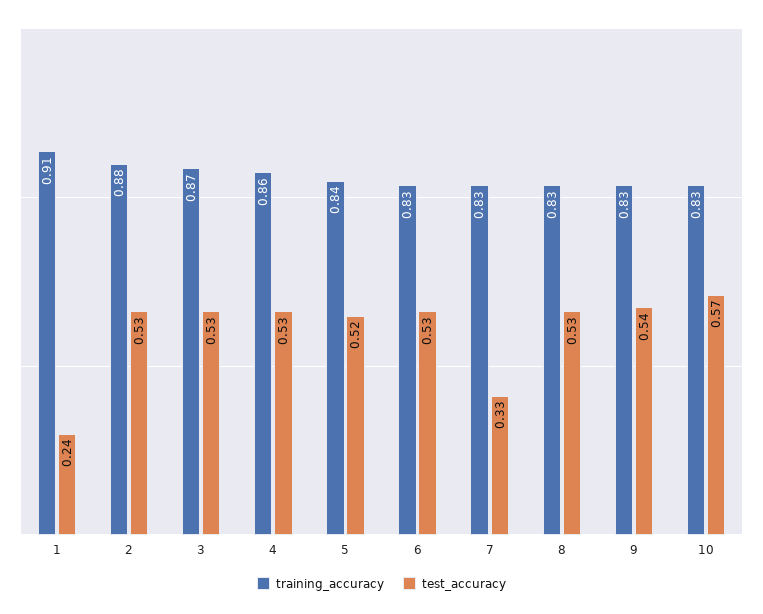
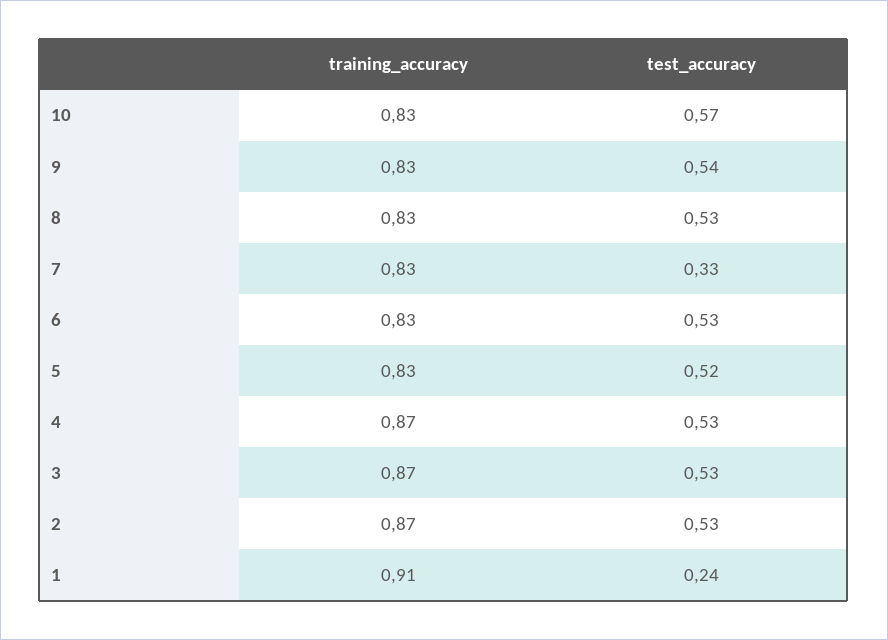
  {
    "training_accuracy": {
      "1": 0.91,
-     "2": 0.88,
+     "2": 0.87,
      "3": 0.87,
-     "4": 0.86,
+     "4": 0.87,
-     "5": 0.84,
+     "5": 0.83,
      "6": 0.83,
      "7": 0.83,
      "8": 0.83,
      "9": 0.83,
      "10": 0.83
    },
    "test_accuracy": {
      "1": 0.24,
      "2": 0.53,
      "3": 0.53,
      "4": 0.53,
      "5": 0.52,
      "6": 0.53,
      "7": 0.33,
      "8": 0.53,
      "9": 0.54,
      "10": 0.57
    }
  }

